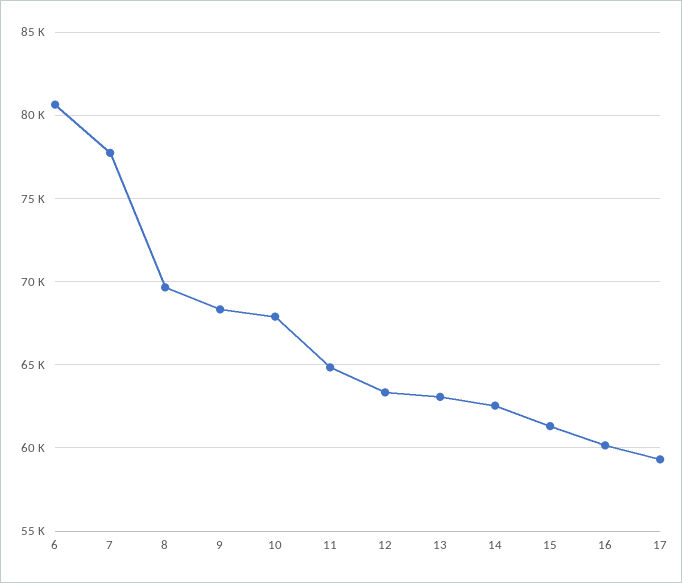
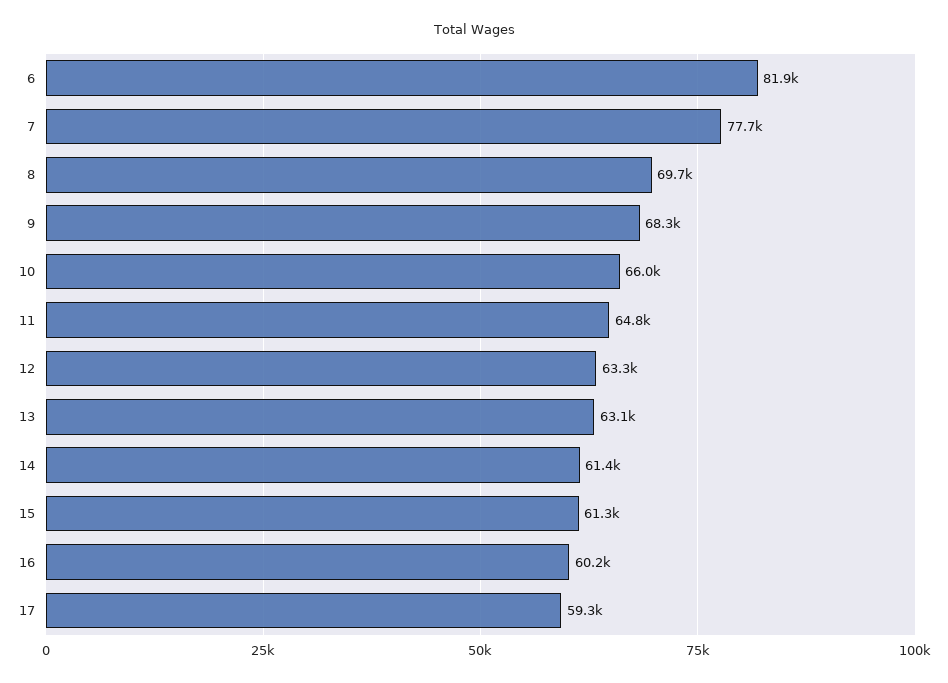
  {
-   "6": 80500,
+   "6": 81900,
    "7": 77700,
    "8": 69700,
    "9": 68300,
-   "10": 68000,
+   "10": 66000,
    "11": 64800,
    "12": 63300,
    "13": 63100,
-   "14": 62500,
+   "14": 61400,
    "15": 61300,
    "16": 60200,
    "17": 59300
  }

